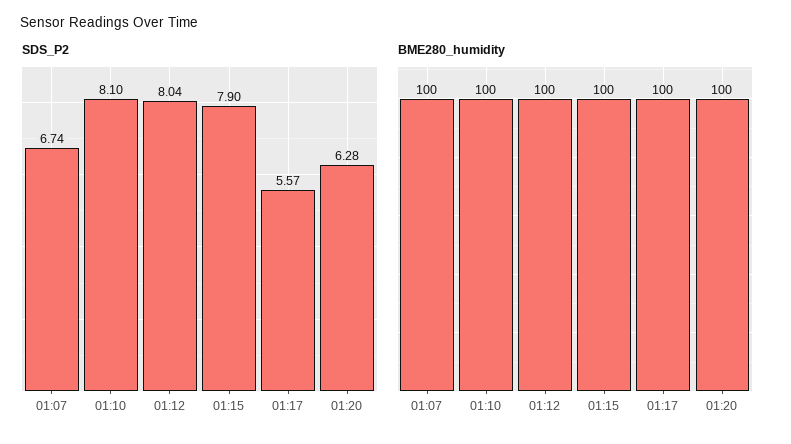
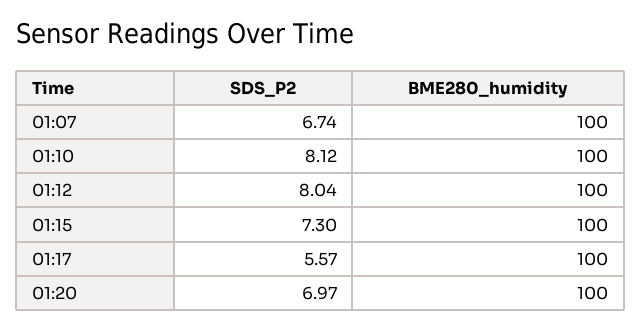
  {
    "SDS_P2": {
      "01:07": 6.74,
-     "01:10": 8.1,
+     "01:10": 8.12,
      "01:12": 8.04,
-     "01:15": 7.9,
+     "01:15": 7.3,
      "01:17": 5.57,
-     "01:20": 6.28
+     "01:20": 6.97
    },
    "BME280_humidity": {
      "01:07": 100,
      "01:10": 100,
      "01:12": 100,
      "01:15": 100,
      "01:17": 100,
      "01:20": 100
    }
  }

